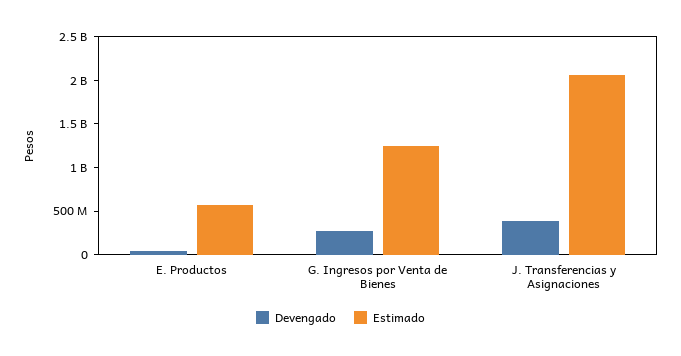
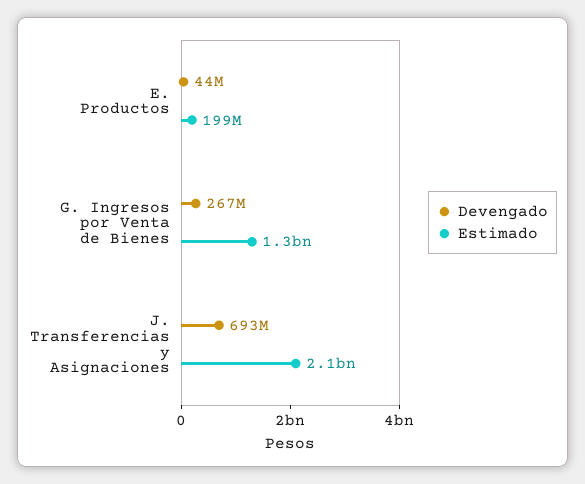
  {
    "Devengado": {
      "E. Productos": 44000000,
      "G. Ingresos por Venta de Bienes": 267000000,
-     "J. Transferencias y Asignaciones": 400000000
+     "J. Transferencias y Asignaciones": 693000000
    },
    "Estimado": {
-     "E. Productos": 600000000,
+     "E. Productos": 199000000,
      "G. Ingresos por Venta de Bienes": 1300000000,
      "J. Transferencias y Asignaciones": 2100000000
    }
  }

